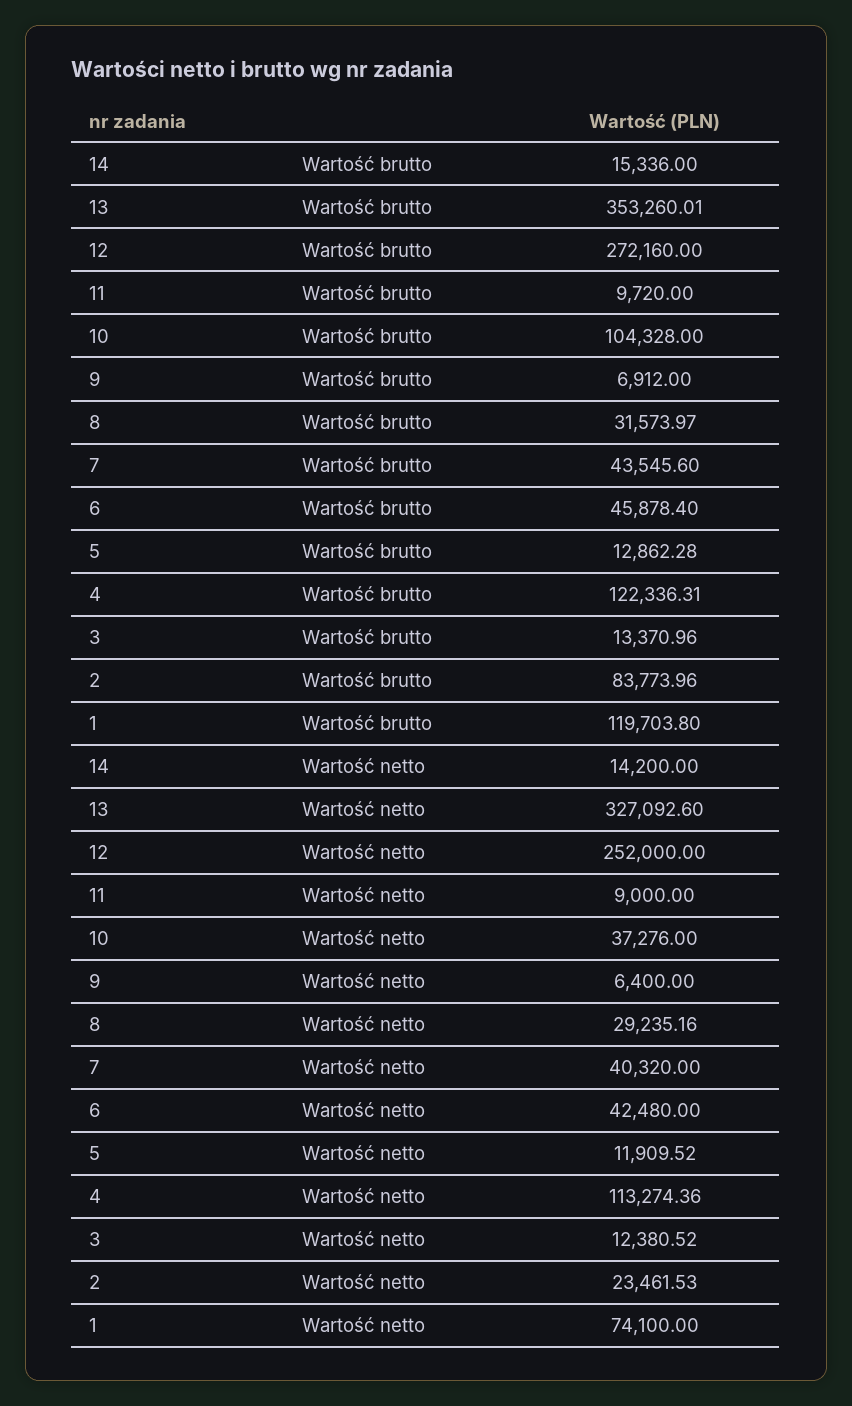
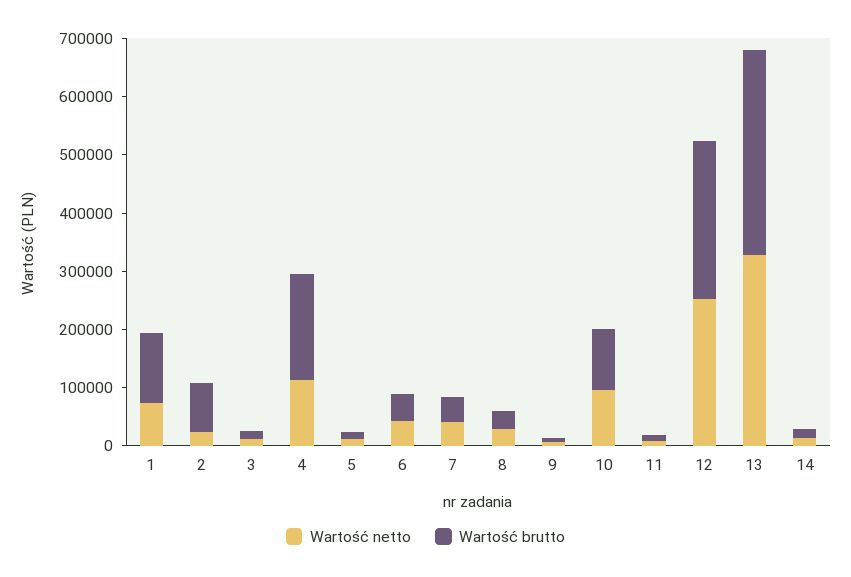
  {
    "Wartość brutto": {
      "14": 15336,
      "13": 353260.01,
      "12": 272160,
      "11": 9720,
      "10": 104328,
      "9": 6912,
      "8": 31573.97,
      "7": 43545.6,
      "6": 45878.4,
      "5": 12862.28,
-     "4": 122336.31,
+     "4": 180000,
      "3": 13370.96,
      "2": 83773.96,
      "1": 119703.8
    },
    "Wartość netto": {
      "14": 14200,
      "13": 327092.6,
      "12": 252000,
      "11": 9000,
-     "10": 37276,
+     "10": 100000,
      "9": 6400,
      "8": 29235.16,
      "7": 40320,
      "6": 42480,
      "5": 11909.52,
      "4": 113274.36,
      "3": 12380.52,
      "2": 23461.53,
      "1": 74100
    }
  }

